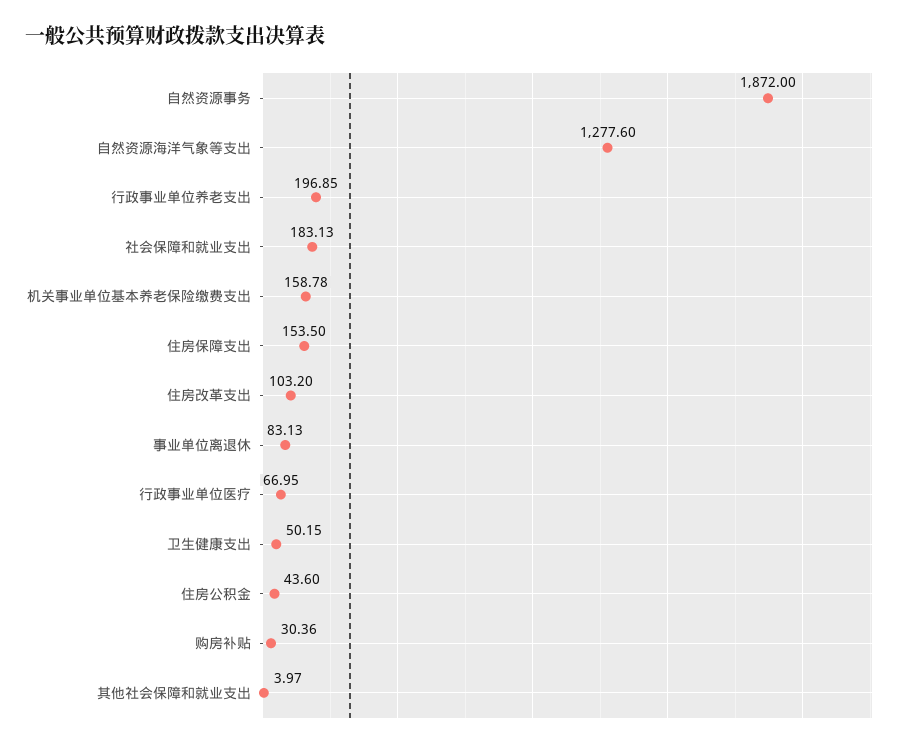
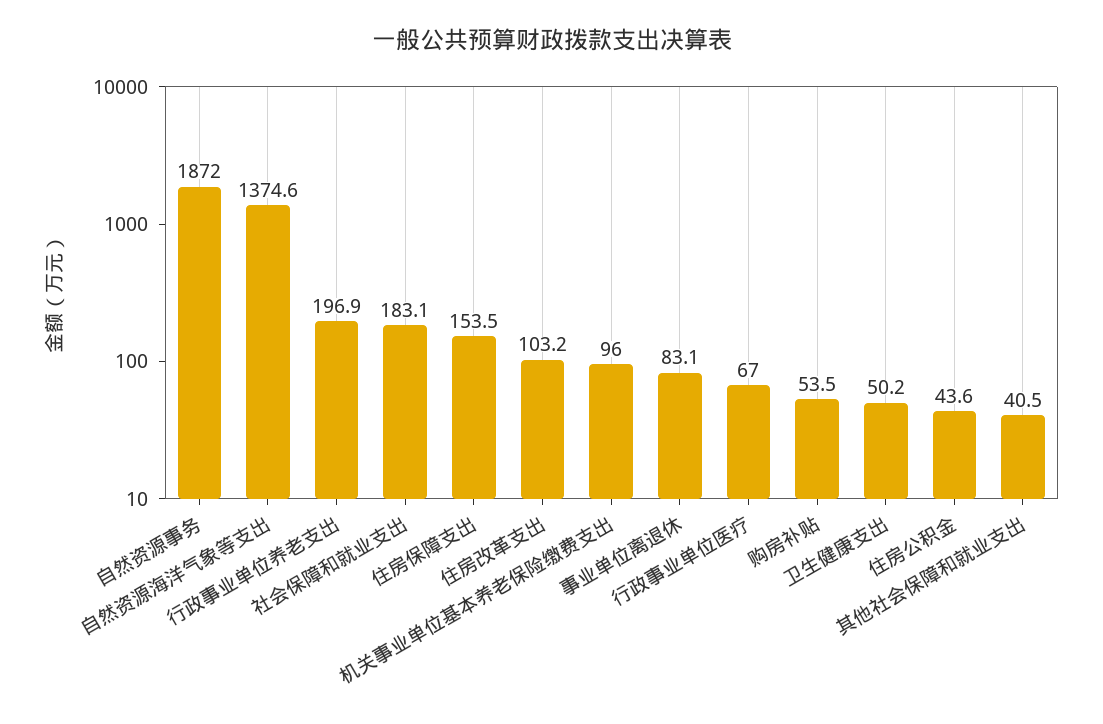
  {
    "自然资源事务": 1872,
-   "自然资源海洋气象等支出": 1277.6,
+   "自然资源海洋气象等支出": 1374.6,
    "行政事业单位养老支出": 196.85,
    "社会保障和就业支出": 183.13,
-   "机关事业单位基本养老保险缴费支出": 158.78,
+   "机关事业单位基本养老保险缴费支出": 96,
    "住房保障支出": 153.5,
    "住房改革支出": 103.2,
    "事业单位离退休": 83.13,
    "行政事业单位医疗": 66.95,
    "卫生健康支出": 50.15,
    "住房公积金": 43.6,
-   "购房补贴": 30.36,
+   "购房补贴": 53.5,
-   "其他社会保障和就业支出": 3.97
+   "其他社会保障和就业支出": 40.5
  }

